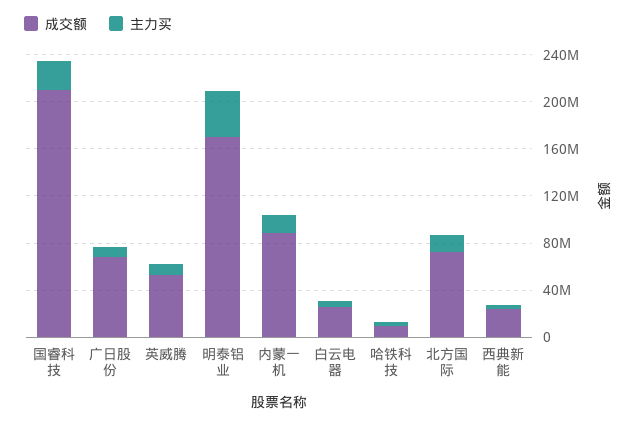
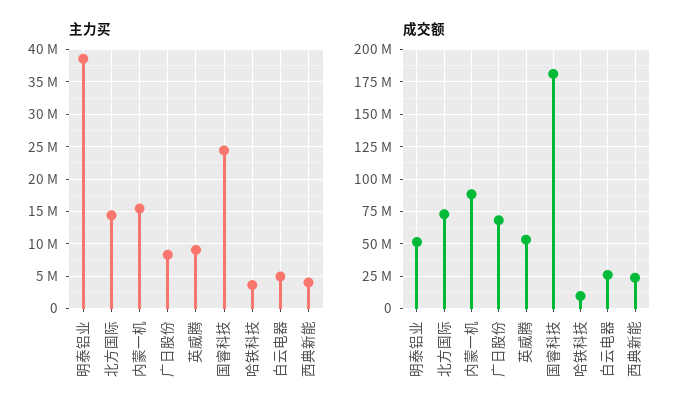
  {
    "成交额": {
-     "国睿科技": 210000000,
+     "国睿科技": 180000000,
      "广日股份": 70000000,
      "英威腾": 55000000,
-     "明泰铝业": 170000000,
+     "明泰铝业": 50000000,
      "内蒙一机": 90000000,
      "白云电器": 25000000,
      "哈铁科技": 10000000,
      "北方国际": 75000000,
      "西典新能": 25000000
    },
    "主力买": {
      "国睿科技": 24000000,
      "广日股份": 8000000,
      "英威腾": 9000000,
      "明泰铝业": 39000000,
      "内蒙一机": 15000000,
      "白云电器": 5000000,
      "哈铁科技": 4000000,
      "北方国际": 14000000,
      "西典新能": 4000000
    }
  }

